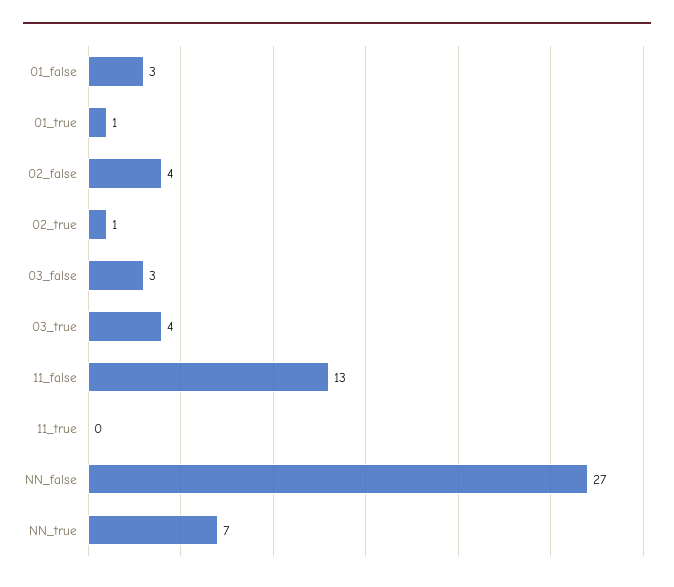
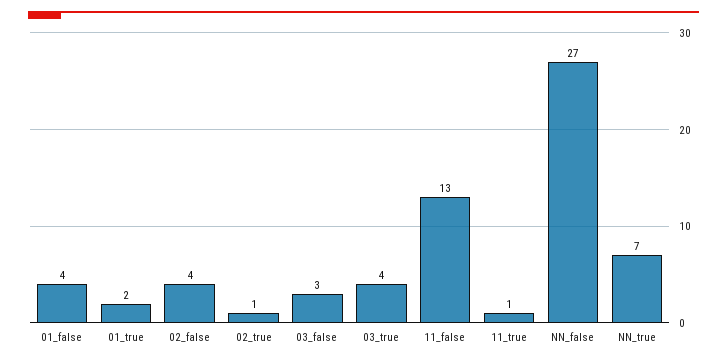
  {
-   "01_false": 3,
+   "01_false": 4,
-   "01_true": 1,
+   "01_true": 2,
    "02_false": 4,
    "02_true": 1,
    "03_false": 3,
    "03_true": 4,
    "11_false": 13,
-   "11_true": 0,
+   "11_true": 1,
    "NN_false": 27,
    "NN_true": 7
  }

